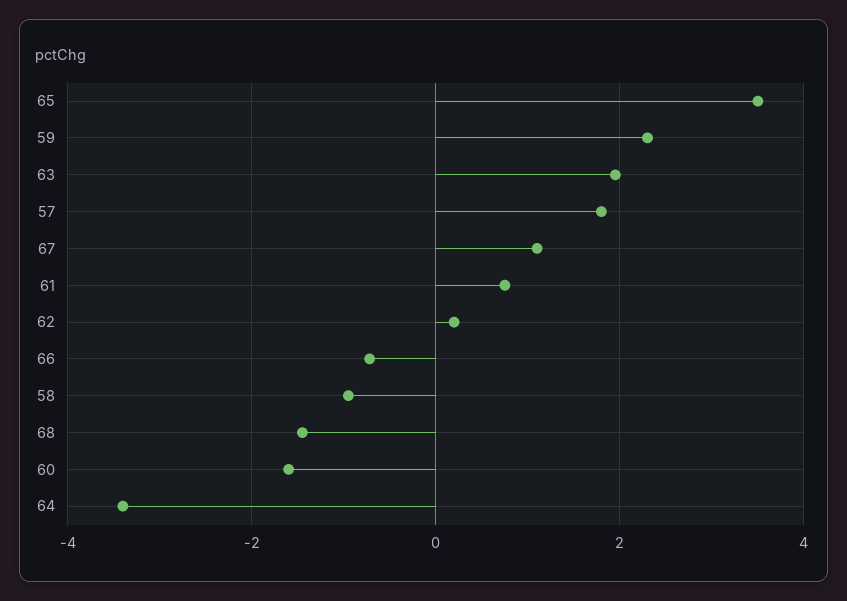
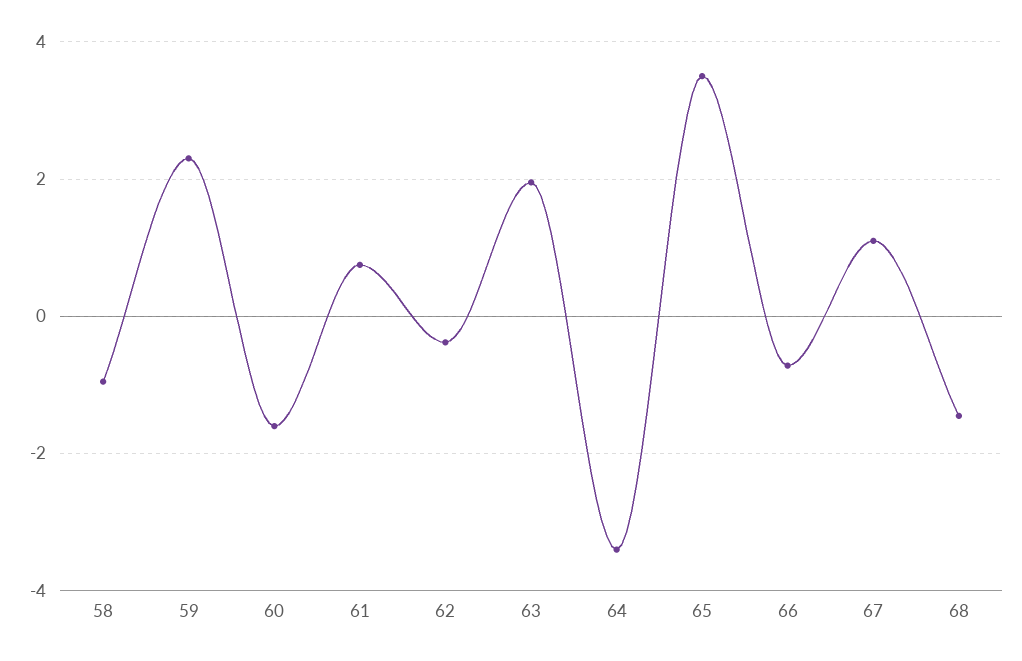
  {
    "65": 3.6,
    "59": 2.4,
    "63": 2,
-   "57": 1.8,
    "67": 1.2,
    "61": 0.8,
-   "62": 0.2,
+   "62": -0.4,
    "66": -0.8,
    "58": -1,
    "68": -1.4,
    "60": -1.6,
    "64": -3.4
  }

